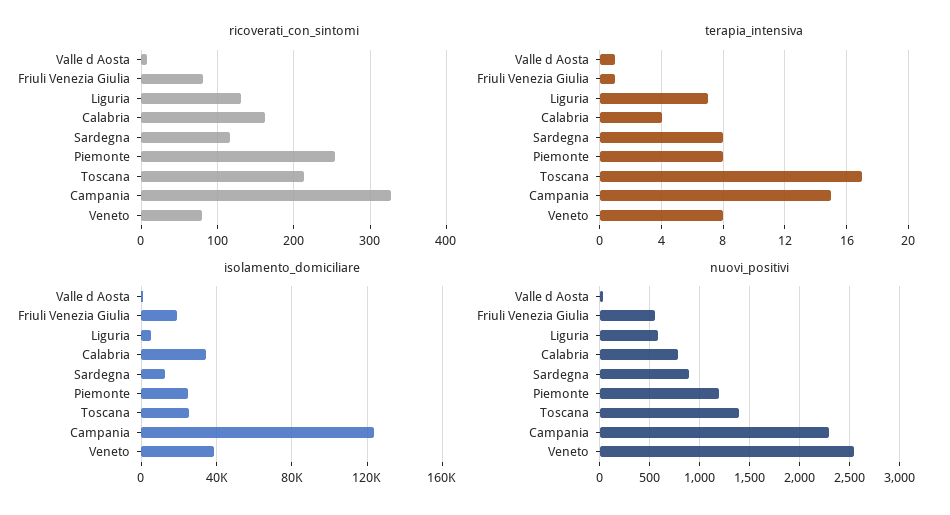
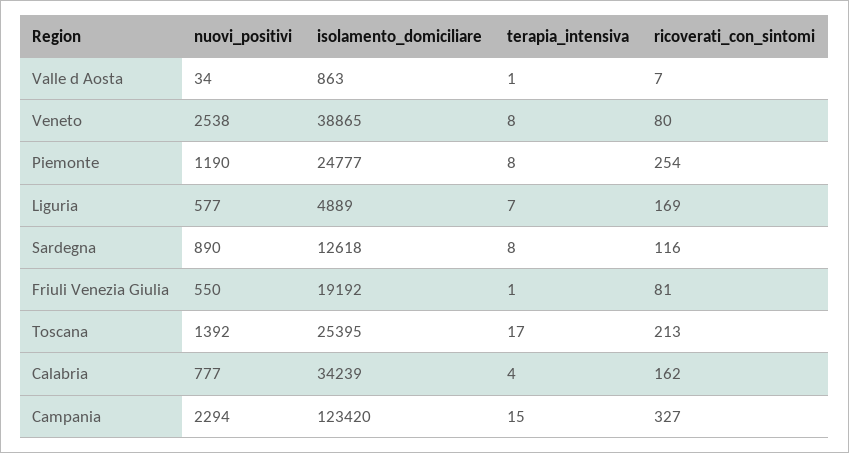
  {
    "ricoverati_con_sintomi": {
      "Valle d Aosta": 7,
      "Friuli Venezia Giulia": 81,
-     "Liguria": 130,
+     "Liguria": 169,
      "Calabria": 162,
      "Sardegna": 116,
      "Piemonte": 254,
      "Toscana": 213,
      "Campania": 327,
      "Veneto": 80
    },
    "terapia_intensiva": {
      "Valle d Aosta": 1,
      "Friuli Venezia Giulia": 1,
      "Liguria": 7,
      "Calabria": 4,
      "Sardegna": 8,
      "Piemonte": 8,
      "Toscana": 17,
      "Campania": 15,
      "Veneto": 8
    },
    "isolamento_domiciliare": {
      "Valle d Aosta": 863,
      "Friuli Venezia Giulia": 19192,
      "Liguria": 4889,
      "Calabria": 34239,
      "Sardegna": 12618,
      "Piemonte": 24777,
      "Toscana": 25395,
      "Campania": 123420,
      "Veneto": 38865
    },
    "nuovi_positivi": {
      "Valle d Aosta": 34,
      "Friuli Venezia Giulia": 550,
      "Liguria": 577,
      "Calabria": 777,
      "Sardegna": 890,
      "Piemonte": 1190,
      "Toscana": 1392,
      "Campania": 2294,
      "Veneto": 2538
    }
  }

